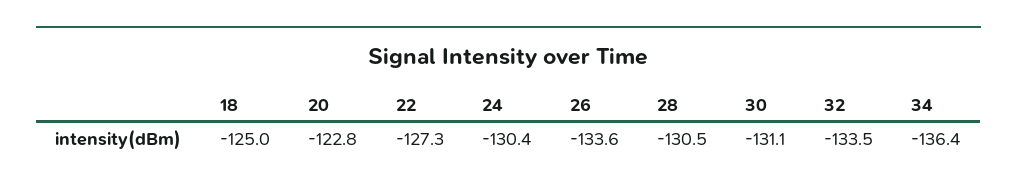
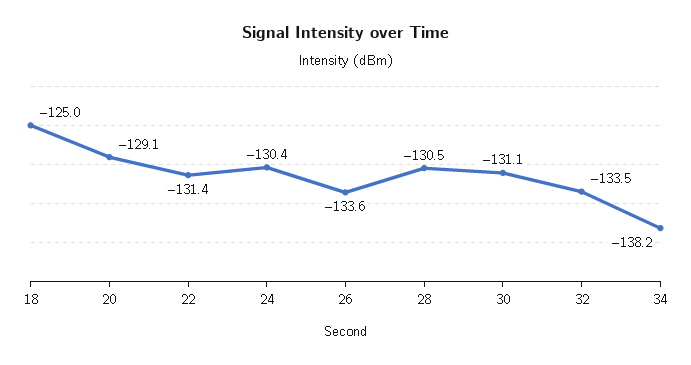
  {
    "18": -125,
-   "20": -122.8,
+   "20": -129.1,
-   "22": -127.3,
+   "22": -131.4,
    "24": -130.4,
    "26": -133.6,
    "28": -130.5,
    "30": -131.1,
    "32": -133.5,
-   "34": -136.4
+   "34": -138.2
  }

